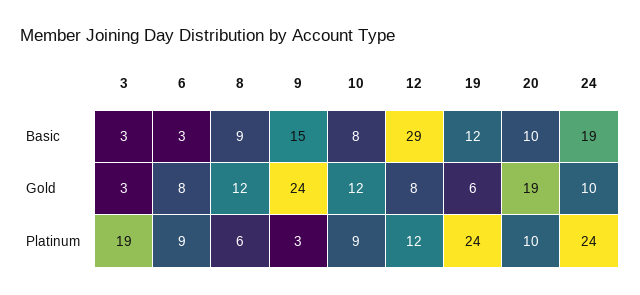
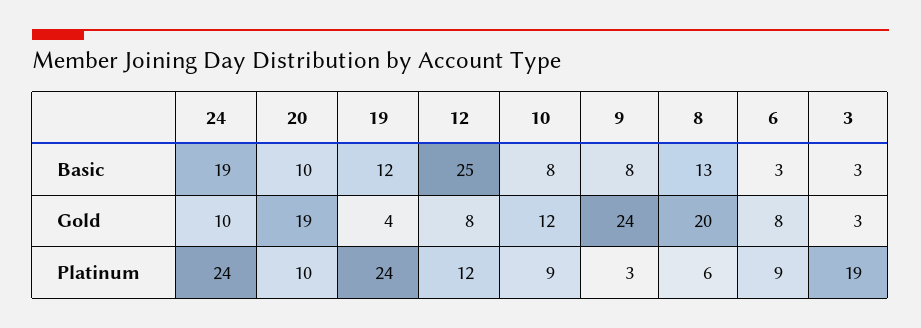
  {
    "3": {
      "Basic": 3,
      "Gold": 3,
      "Platinum": 19
    },
    "6": {
      "Basic": 3,
      "Gold": 8,
      "Platinum": 9
    },
    "8": {
-     "Basic": 9,
+     "Basic": 13,
-     "Gold": 12,
+     "Gold": 20,
      "Platinum": 6
    },
    "9": {
-     "Basic": 15,
+     "Basic": 8,
      "Gold": 24,
      "Platinum": 3
    },
    "10": {
      "Basic": 8,
      "Gold": 12,
      "Platinum": 9
    },
    "12": {
-     "Basic": 29,
+     "Basic": 25,
      "Gold": 8,
      "Platinum": 12
    },
    "19": {
      "Basic": 12,
-     "Gold": 6,
+     "Gold": 4,
      "Platinum": 24
    },
    "20": {
      "Basic": 10,
      "Gold": 19,
      "Platinum": 10
    },
    "24": {
      "Basic": 19,
      "Gold": 10,
      "Platinum": 24
    }
  }

